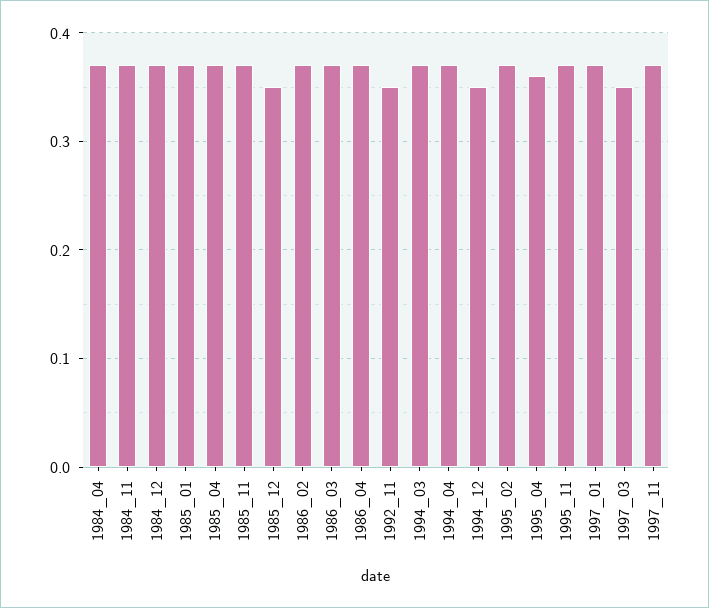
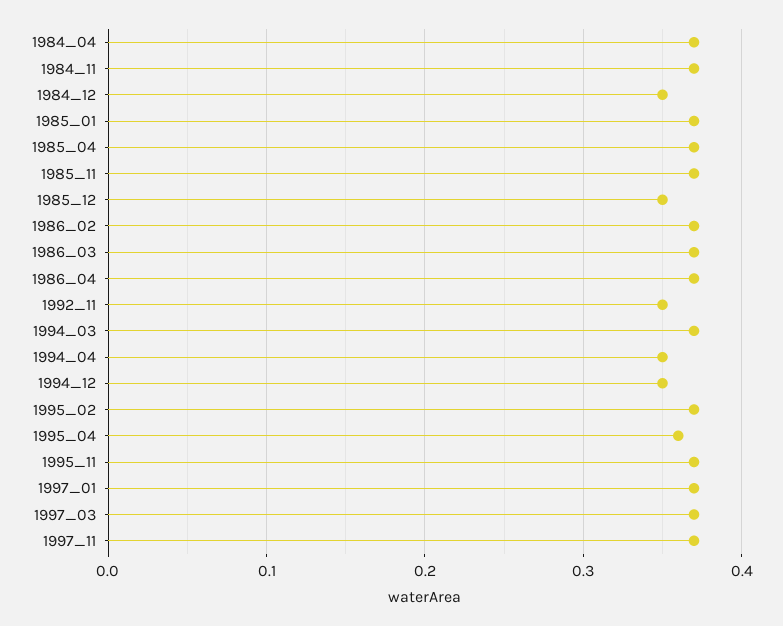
  {
    "1984_04": 0.37,
    "1984_11": 0.37,
-   "1984_12": 0.37,
+   "1984_12": 0.35,
    "1985_01": 0.37,
    "1985_04": 0.37,
    "1985_11": 0.37,
    "1985_12": 0.35,
    "1986_02": 0.37,
    "1986_03": 0.37,
    "1986_04": 0.37,
    "1992_11": 0.35,
    "1994_03": 0.37,
-   "1994_04": 0.37,
+   "1994_04": 0.35,
    "1994_12": 0.35,
    "1995_02": 0.37,
    "1995_04": 0.36,
    "1995_11": 0.37,
    "1997_01": 0.37,
-   "1997_03": 0.35,
+   "1997_03": 0.37,
    "1997_11": 0.37
  }

